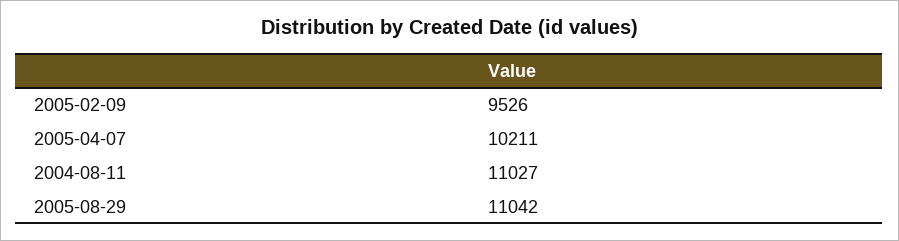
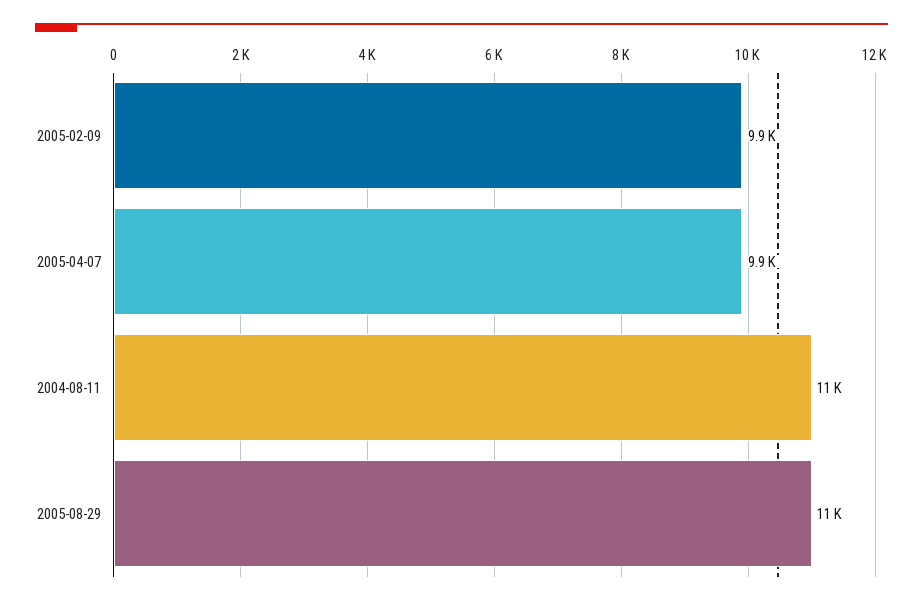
  {
-   "2005-02-09": 9526,
+   "2005-02-09": 9900,
-   "2005-04-07": 10211,
+   "2005-04-07": 9900,
    "2004-08-11": 11027,
    "2005-08-29": 11042
  }

